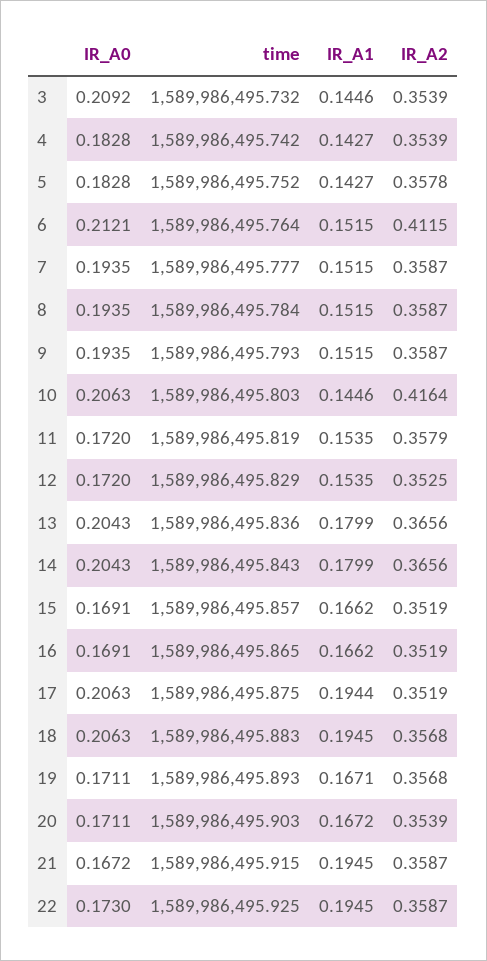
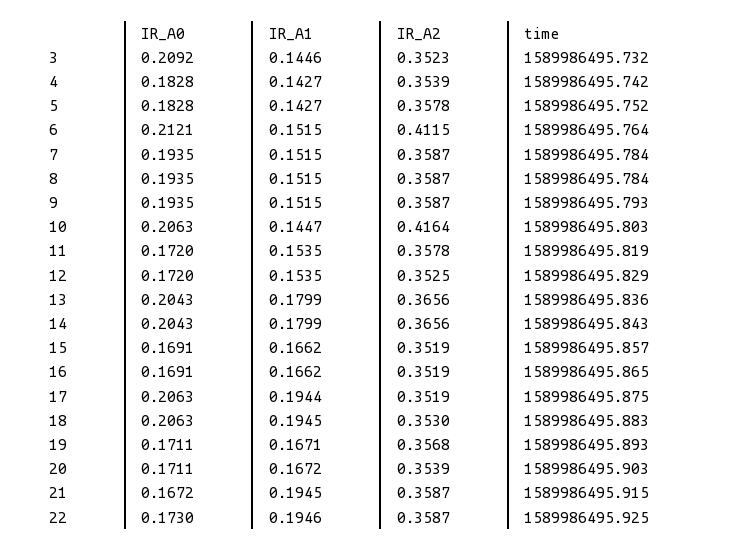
  {
    "IR_A0": {
      "3": 0.2092,
      "4": 0.1828,
      "5": 0.1828,
      "6": 0.2121,
      "7": 0.1935,
      "8": 0.1935,
      "9": 0.1935,
      "10": 0.2063,
      "11": 0.172,
      "12": 0.172,
      "13": 0.2043,
      "14": 0.2043,
      "15": 0.1691,
      "16": 0.1691,
      "17": 0.2063,
      "18": 0.2063,
      "19": 0.1711,
      "20": 0.1711,
      "21": 0.1672,
      "22": 0.173
    },
    "time": {
      "3": 1589986495.732,
      "4": 1589986495.742,
      "5": 1589986495.752,
      "6": 1589986495.764,
-     "7": 1589986495.777,
+     "7": 1589986495.784,
      "8": 1589986495.784,
      "9": 1589986495.793,
      "10": 1589986495.803,
      "11": 1589986495.819,
      "12": 1589986495.829,
      "13": 1589986495.836,
      "14": 1589986495.843,
      "15": 1589986495.857,
      "16": 1589986495.865,
      "17": 1589986495.875,
      "18": 1589986495.883,
      "19": 1589986495.893,
      "20": 1589986495.903,
      "21": 1589986495.915,
      "22": 1589986495.925
    },
    "IR_A1": {
      "3": 0.1446,
      "4": 0.1427,
      "5": 0.1427,
      "6": 0.1515,
      "7": 0.1515,
      "8": 0.1515,
      "9": 0.1515,
-     "10": 0.1446,
+     "10": 0.1447,
      "11": 0.1535,
      "12": 0.1535,
      "13": 0.1799,
      "14": 0.1799,
      "15": 0.1662,
      "16": 0.1662,
      "17": 0.1944,
      "18": 0.1945,
      "19": 0.1671,
      "20": 0.1672,
      "21": 0.1945,
-     "22": 0.1945
+     "22": 0.1946
    },
    "IR_A2": {
-     "3": 0.3539,
+     "3": 0.3523,
      "4": 0.3539,
      "5": 0.3578,
      "6": 0.4115,
      "7": 0.3587,
      "8": 0.3587,
      "9": 0.3587,
      "10": 0.4164,
-     "11": 0.3579,
+     "11": 0.3578,
      "12": 0.3525,
      "13": 0.3656,
      "14": 0.3656,
      "15": 0.3519,
      "16": 0.3519,
      "17": 0.3519,
-     "18": 0.3568,
+     "18": 0.353,
      "19": 0.3568,
      "20": 0.3539,
      "21": 0.3587,
      "22": 0.3587
    }
  }

